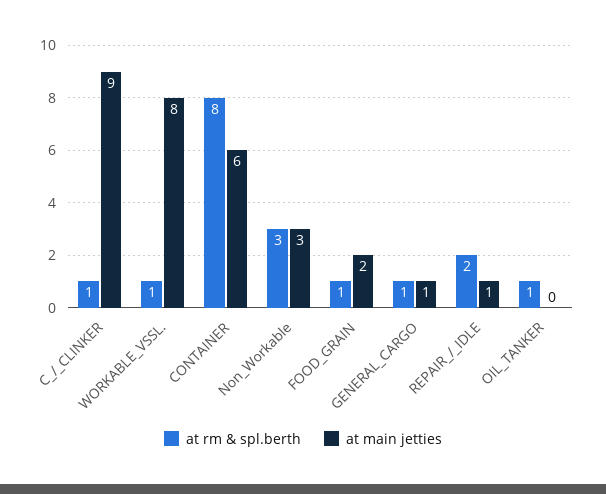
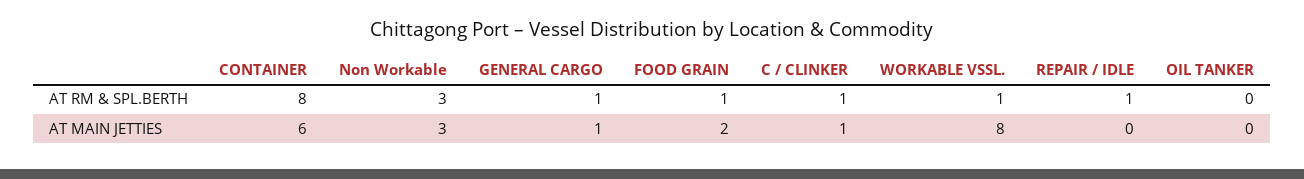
  {
    "at rm & spl.berth": {
      "C_/_CLINKER": 1,
      "WORKABLE_VSSL.": 1,
      "CONTAINER": 8,
      "Non_Workable": 3,
      "FOOD_GRAIN": 1,
      "GENERAL_CARGO": 1,
-     "REPAIR_/_IDLE": 2,
+     "REPAIR_/_IDLE": 1,
-     "OIL_TANKER": 1
+     "OIL_TANKER": 0
    },
    "at main jetties": {
-     "C_/_CLINKER": 9,
+     "C_/_CLINKER": 1,
      "WORKABLE_VSSL.": 8,
      "CONTAINER": 6,
      "Non_Workable": 3,
      "FOOD_GRAIN": 2,
      "GENERAL_CARGO": 1,
-     "REPAIR_/_IDLE": 1,
+     "REPAIR_/_IDLE": 0,
      "OIL_TANKER": 0
    }
  }

